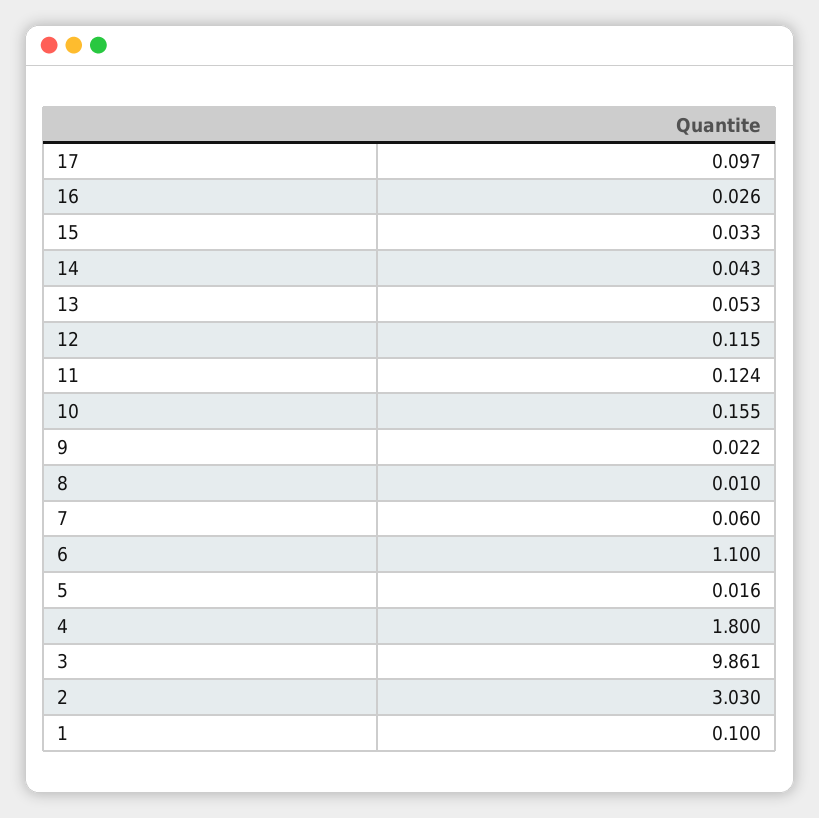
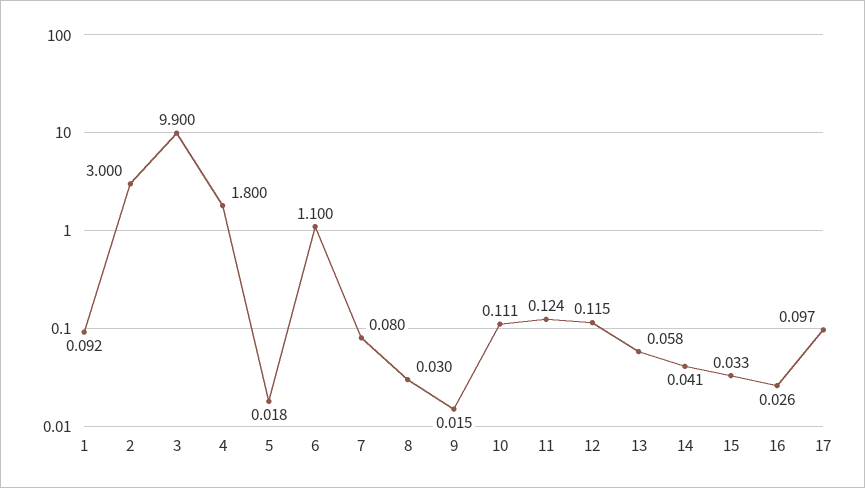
  {
    "17": 0.097,
    "16": 0.026,
    "15": 0.033,
-   "14": 0.043,
+   "14": 0.041,
-   "13": 0.053,
+   "13": 0.058,
    "12": 0.115,
    "11": 0.124,
-   "10": 0.155,
+   "10": 0.111,
-   "9": 0.022,
+   "9": 0.015,
-   "8": 0.01,
+   "8": 0.03,
-   "7": 0.06,
+   "7": 0.08,
    "6": 1.1,
-   "5": 0.016,
+   "5": 0.018,
    "4": 1.8,
-   "3": 9.861,
+   "3": 9.9,
-   "2": 3.03,
+   "2": 3,
-   "1": 0.1
+   "1": 0.092
  }

